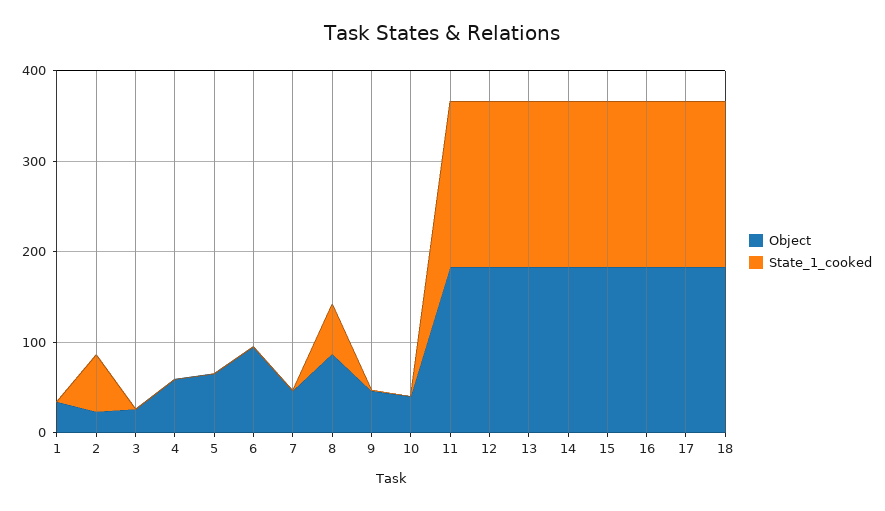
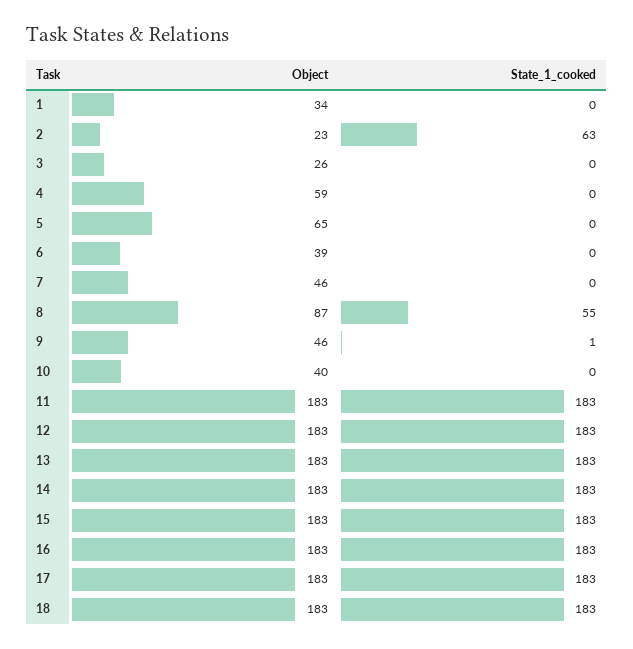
  {
    "Object": {
      "1": 34,
      "2": 23,
      "3": 26,
      "4": 59,
      "5": 65,
-     "6": 100,
+     "6": 39,
      "7": 46,
      "8": 87,
      "9": 46,
      "10": 40,
      "11": 183,
      "12": 183,
      "13": 183,
      "14": 183,
      "15": 183,
      "16": 183,
      "17": 183,
      "18": 183
    },
    "State_1_cooked": {
      "1": 0,
      "2": 63,
      "3": 0,
      "4": 0,
      "5": 0,
      "6": 0,
      "7": 0,
      "8": 55,
      "9": 1,
      "10": 0,
      "11": 183,
      "12": 183,
      "13": 183,
      "14": 183,
      "15": 183,
      "16": 183,
      "17": 183,
      "18": 183
    }
  }

